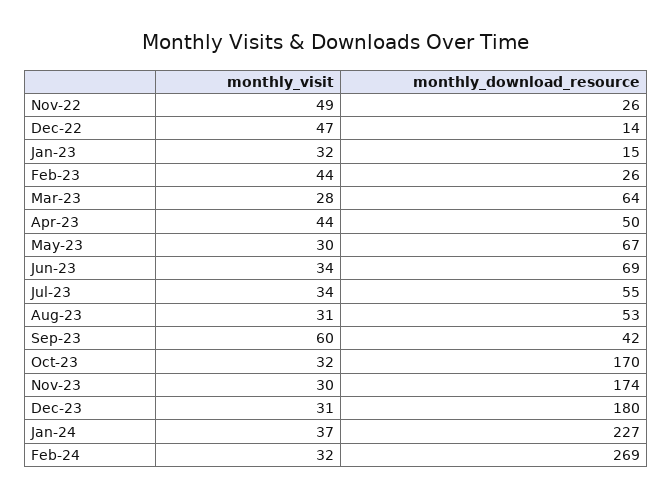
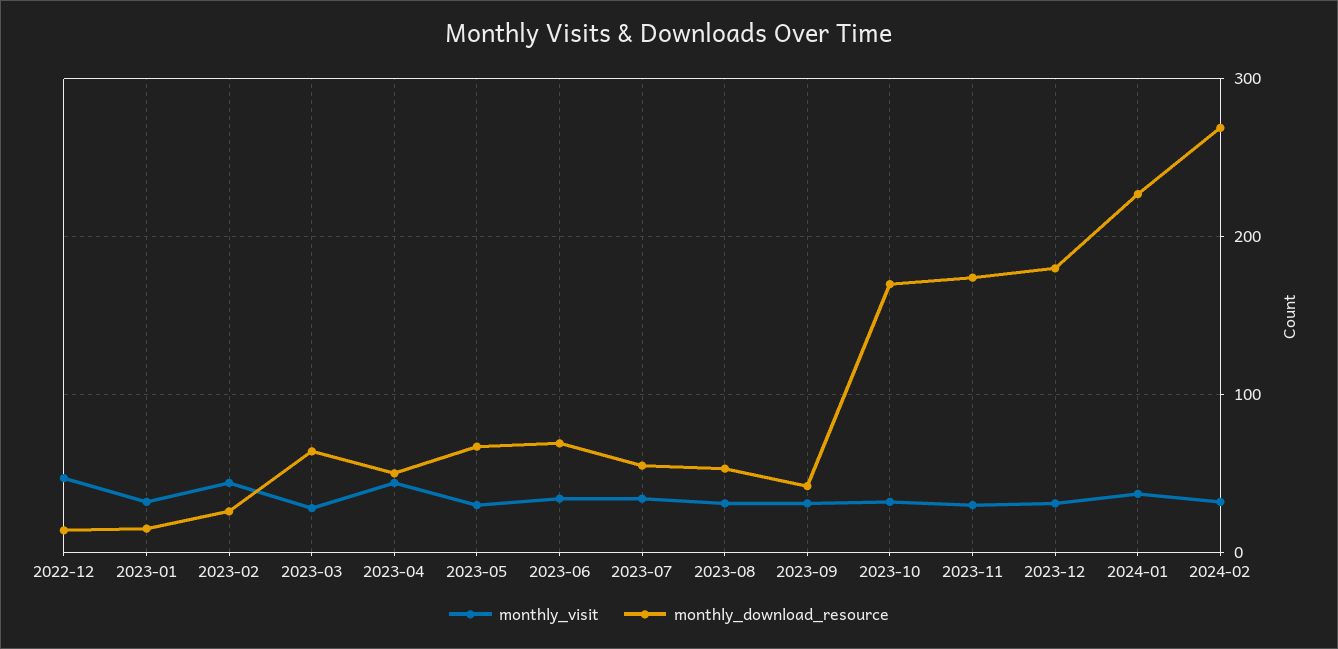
  {
    "monthly_visit": {
-     "Nov-22": 49,
      "Dec-22": 47,
      "Jan-23": 32,
      "Feb-23": 44,
      "Mar-23": 28,
      "Apr-23": 44,
      "May-23": 30,
      "Jun-23": 34,
      "Jul-23": 34,
      "Aug-23": 31,
-     "Sep-23": 60,
+     "Sep-23": 30,
      "Oct-23": 32,
      "Nov-23": 30,
      "Dec-23": 31,
      "Jan-24": 37,
      "Feb-24": 32
    },
    "monthly_download_resource": {
-     "Nov-22": 26,
      "Dec-22": 14,
      "Jan-23": 15,
      "Feb-23": 26,
      "Mar-23": 64,
      "Apr-23": 50,
      "May-23": 67,
      "Jun-23": 69,
      "Jul-23": 55,
      "Aug-23": 53,
      "Sep-23": 42,
      "Oct-23": 170,
      "Nov-23": 174,
      "Dec-23": 180,
      "Jan-24": 227,
      "Feb-24": 269
    }
  }

